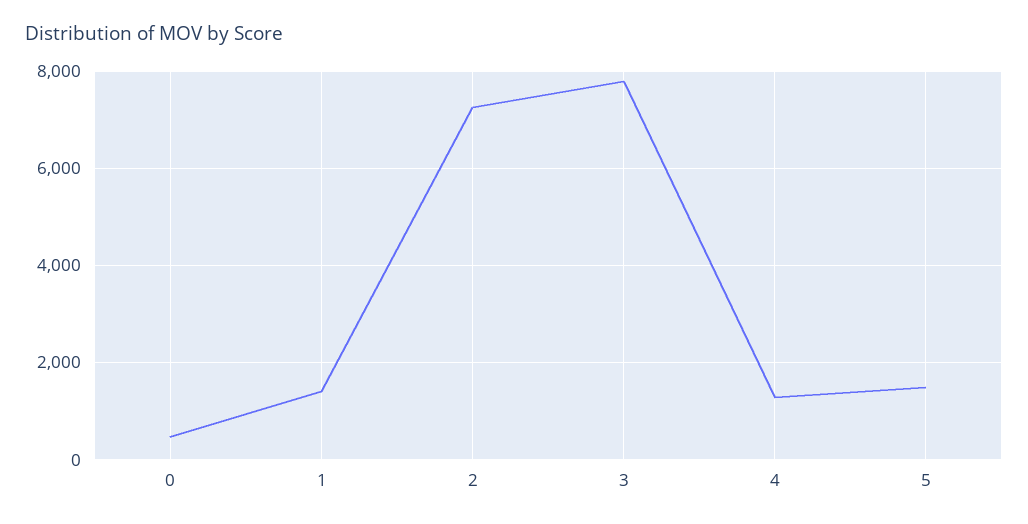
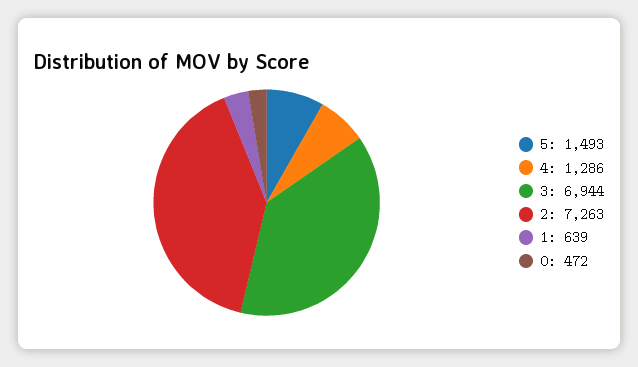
  {
    "0": 472,
-   "1": 1400,
+   "1": 639,
    "2": 7263,
-   "3": 7800,
+   "3": 6944,
    "4": 1286,
    "5": 1493
  }

